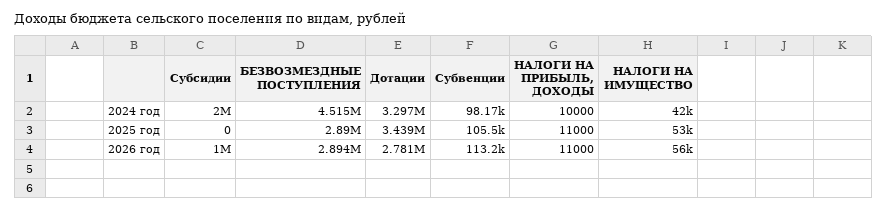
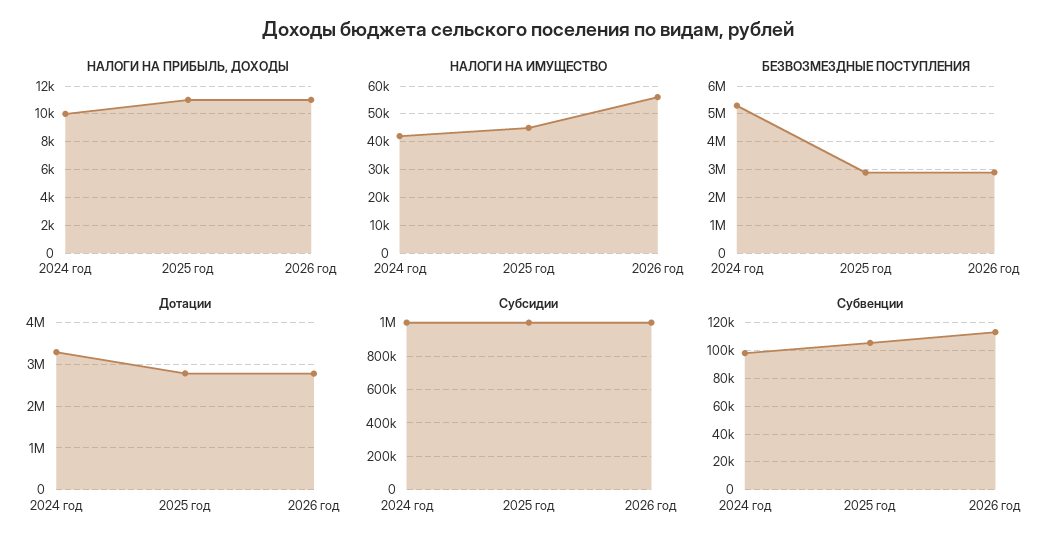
  {
    "Субсидии": {
-     "2024 год": 2000000,
+     "2024 год": 1000000,
-     "2025 год": 0,
+     "2025 год": 1000000,
      "2026 год": 1000000
    },
    "БЕЗВОЗМЕЗДНЫЕ ПОСТУПЛЕНИЯ": {
-     "2024 год": 4515000,
+     "2024 год": 5250000,
      "2025 год": 2890000,
      "2026 год": 2894000
    },
    "Дотации": {
      "2024 год": 3297000,
-     "2025 год": 3439000,
+     "2025 год": 2800000,
      "2026 год": 2781000
    },
    "Субвенции": {
      "2024 год": 98170,
      "2025 год": 105500,
      "2026 год": 113200
    },
    "НАЛОГИ НА ПРИБЫЛЬ, ДОХОДЫ": {
      "2024 год": 10000,
      "2025 год": 11000,
      "2026 год": 11000
    },
    "НАЛОГИ НА ИМУЩЕСТВО": {
      "2024 год": 42000,
-     "2025 год": 53000,
+     "2025 год": 45000,
      "2026 год": 56000
    }
  }

